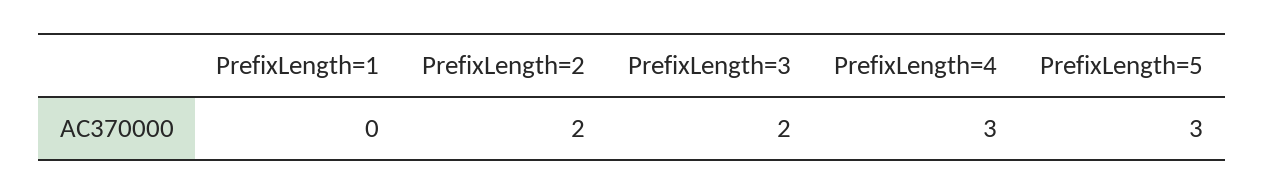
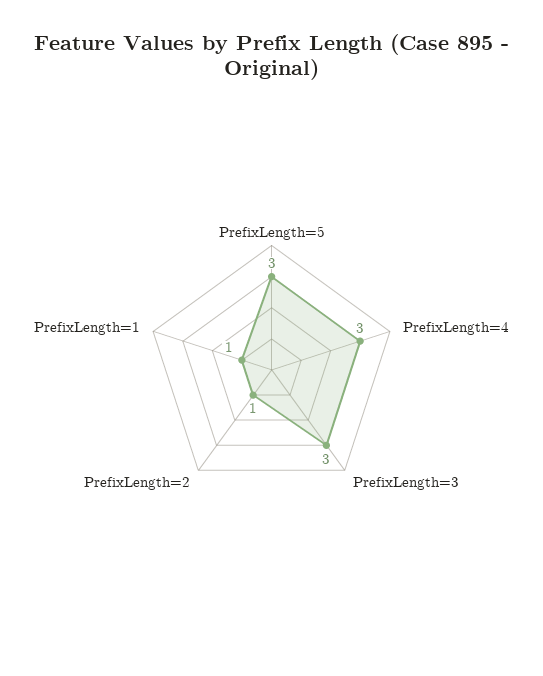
  {
-   "PrefixLength=1": 0,
+   "PrefixLength=1": 1,
-   "PrefixLength=2": 2,
+   "PrefixLength=2": 1,
-   "PrefixLength=3": 2,
+   "PrefixLength=3": 3,
    "PrefixLength=4": 3,
    "PrefixLength=5": 3
  }

